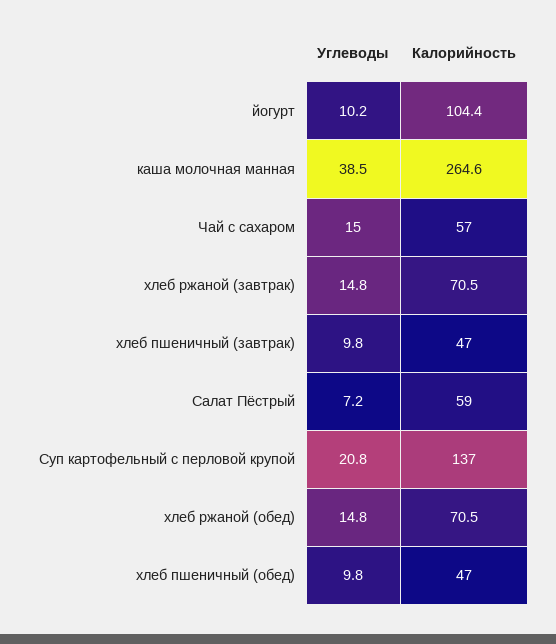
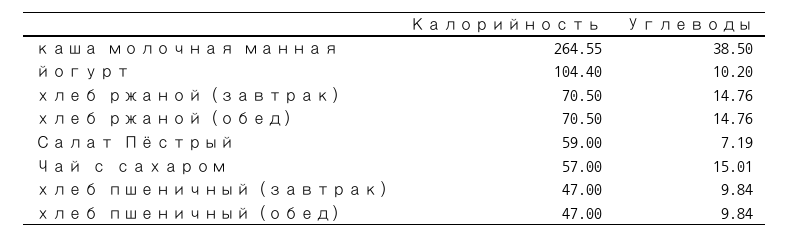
  {
    "Углеводы": {
      "йогурт": 10.2,
      "каша молочная манная": 38.5,
      "Чай с сахаром": 15.01,
      "хлеб ржаной (завтрак)": 14.76,
      "хлеб пшеничный (завтрак)": 9.84,
      "Салат Пёстрый": 7.19,
-     "Суп картофельный с перловой крупой": 20.8,
      "хлеб ржаной (обед)": 14.76,
      "хлеб пшеничный (обед)": 9.84
    },
    "Калорийность": {
      "йогурт": 104.4,
      "каша молочная манная": 264.55,
      "Чай с сахаром": 57,
      "хлеб ржаной (завтрак)": 70.5,
      "хлеб пшеничный (завтрак)": 47,
      "Салат Пёстрый": 59,
-     "Суп картофельный с перловой крупой": 137,
      "хлеб ржаной (обед)": 70.5,
      "хлеб пшеничный (обед)": 47
    }
  }

